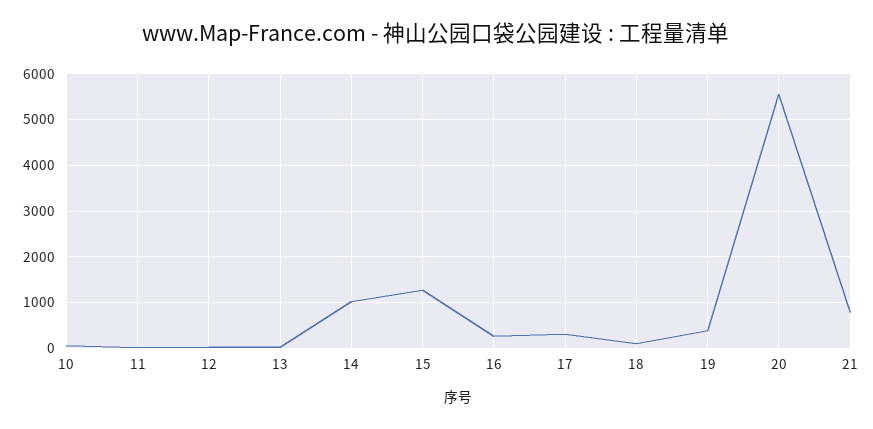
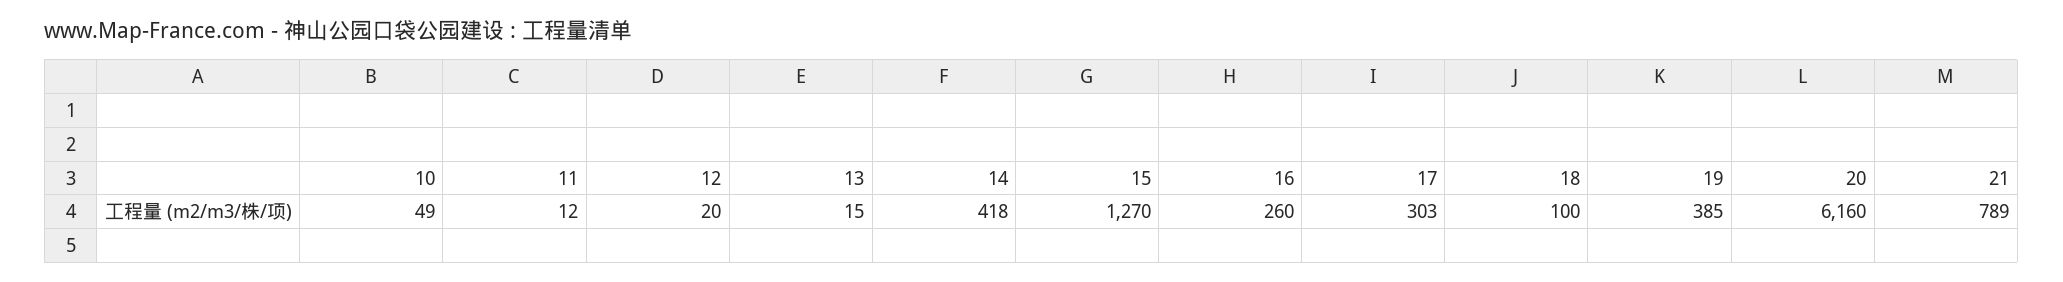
  {
    "10": 49,
    "11": 12,
    "12": 20,
    "13": 15,
-   "14": 1000,
+   "14": 418,
    "15": 1270,
    "16": 260,
    "17": 303,
    "18": 100,
    "19": 385,
-   "20": 5600,
+   "20": 6160,
    "21": 789
  }

